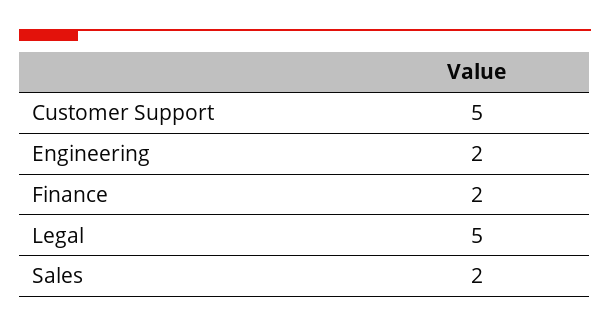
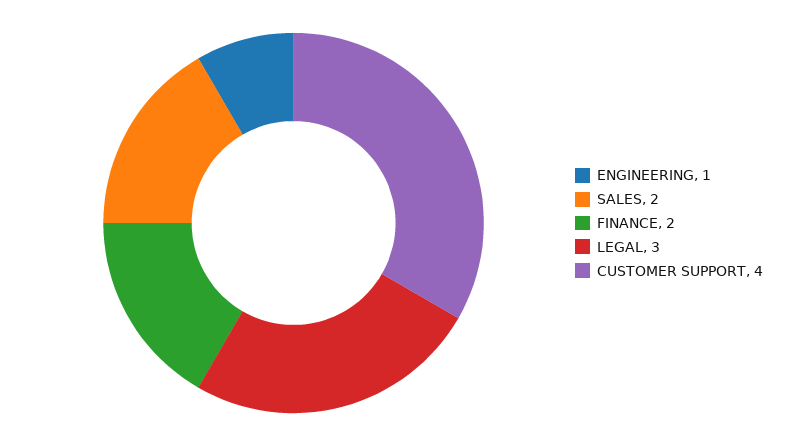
  {
-   "Customer Support": 5,
+   "Customer Support": 4,
-   "Engineering": 2,
+   "Engineering": 1,
    "Finance": 2,
-   "Legal": 5,
+   "Legal": 3,
    "Sales": 2
  }

